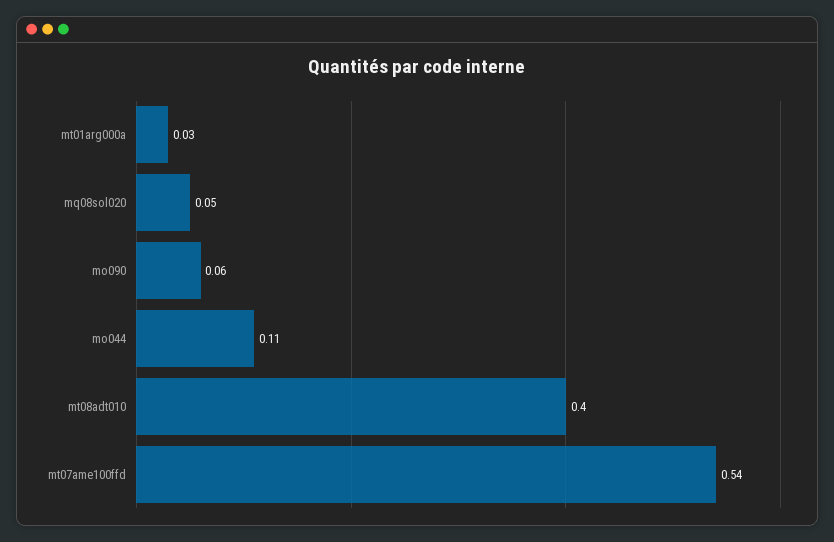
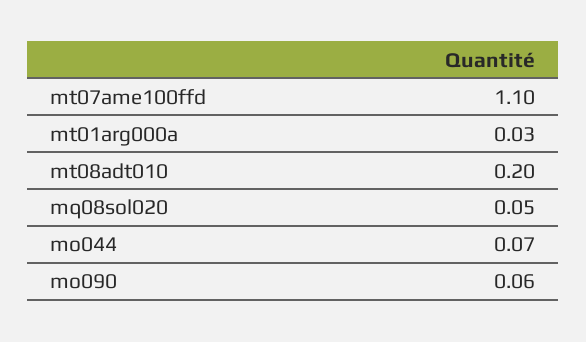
  {
    "mt01arg000a": 0.03,
    "mq08sol020": 0.05,
    "mo090": 0.06,
-   "mo044": 0.11,
+   "mo044": 0.07,
-   "mt08adt010": 0.4,
+   "mt08adt010": 0.2,
-   "mt07ame100ffd": 0.54
+   "mt07ame100ffd": 1.1
  }

